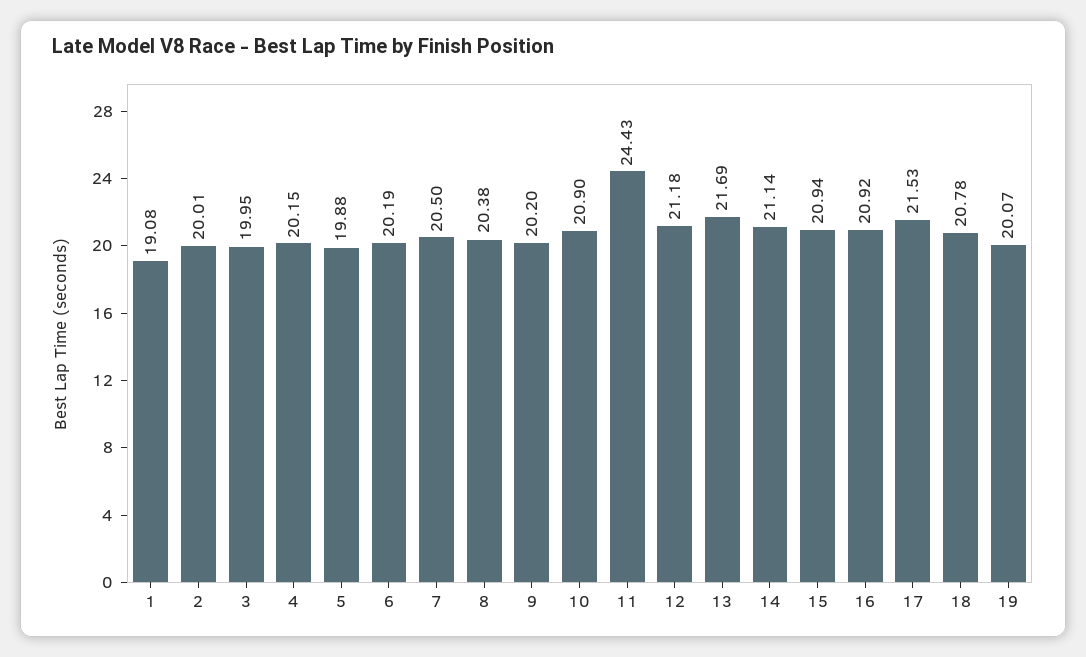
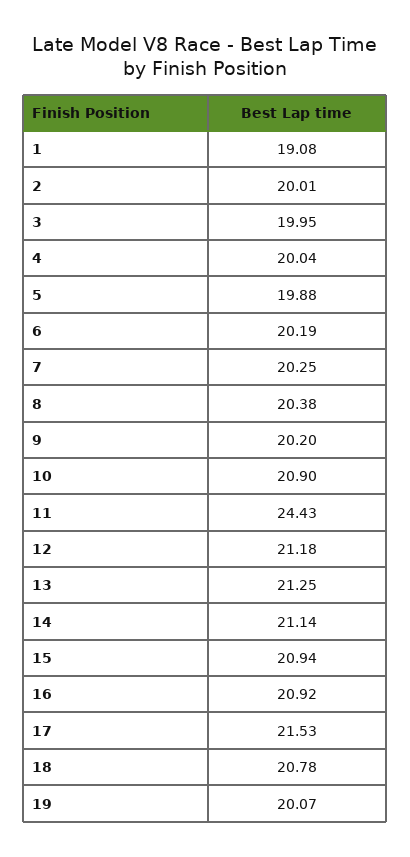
  {
    "1": 19.08,
    "2": 20.01,
    "3": 19.95,
-   "4": 20.15,
+   "4": 20.04,
    "5": 19.88,
    "6": 20.19,
-   "7": 20.5,
+   "7": 20.25,
    "8": 20.38,
    "9": 20.2,
    "10": 20.9,
    "11": 24.43,
    "12": 21.18,
-   "13": 21.69,
+   "13": 21.25,
    "14": 21.14,
    "15": 20.94,
    "16": 20.92,
    "17": 21.53,
    "18": 20.78,
    "19": 20.07
  }

